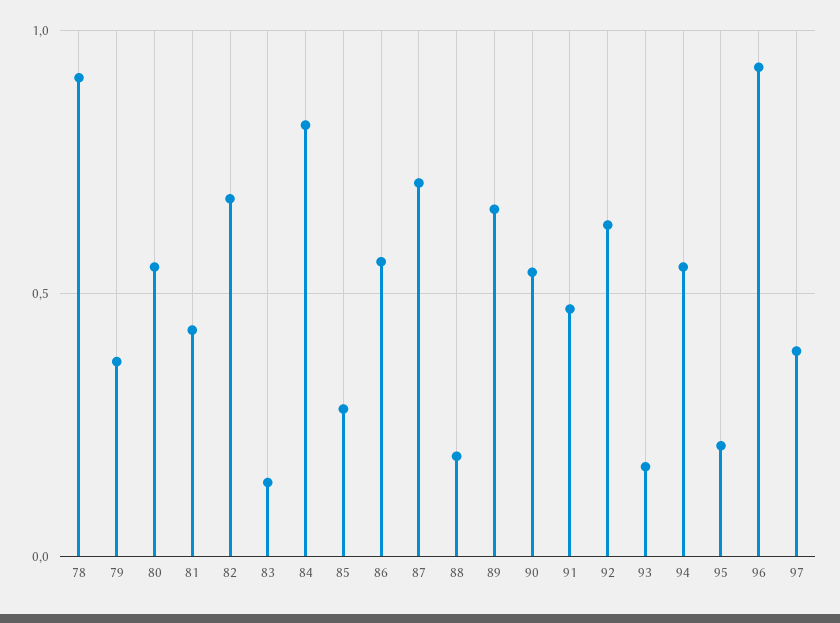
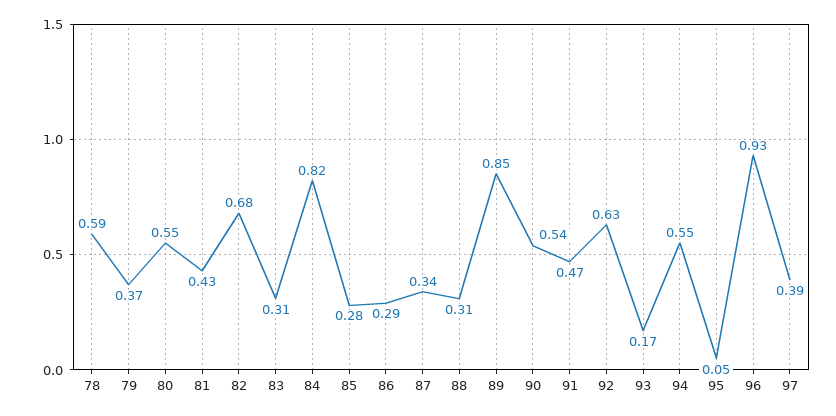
  {
-   "78": 0.9,
+   "78": 0.59,
    "79": 0.37,
    "80": 0.55,
    "81": 0.43,
    "82": 0.68,
-   "83": 0.15,
+   "83": 0.31,
    "84": 0.82,
    "85": 0.28,
-   "86": 0.55,
+   "86": 0.29,
-   "87": 0.7,
+   "87": 0.34,
-   "88": 0.2,
+   "88": 0.31,
-   "89": 0.65,
+   "89": 0.85,
    "90": 0.54,
    "91": 0.47,
    "92": 0.63,
    "93": 0.17,
    "94": 0.55,
-   "95": 0.2,
+   "95": 0.05,
    "96": 0.93,
    "97": 0.39
  }

